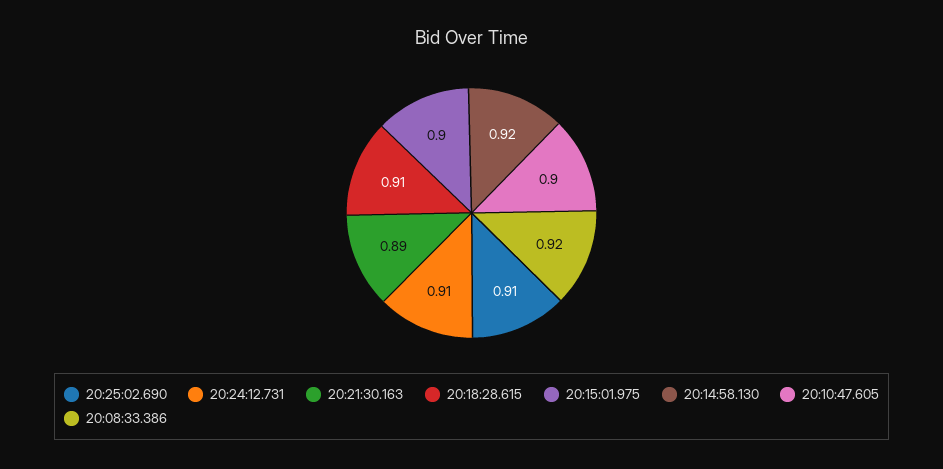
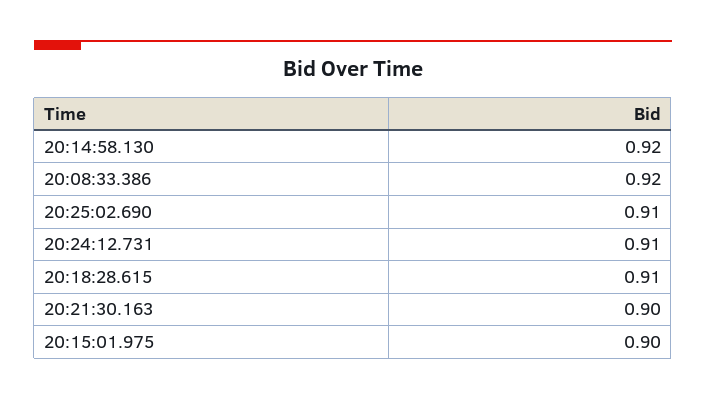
  {
    "20:25:02.690": 0.91,
    "20:24:12.731": 0.91,
-   "20:21:30.163": 0.89,
+   "20:21:30.163": 0.9,
    "20:18:28.615": 0.91,
    "20:15:01.975": 0.9,
    "20:14:58.130": 0.92,
-   "20:10:47.605": 0.9,
    "20:08:33.386": 0.92
  }

